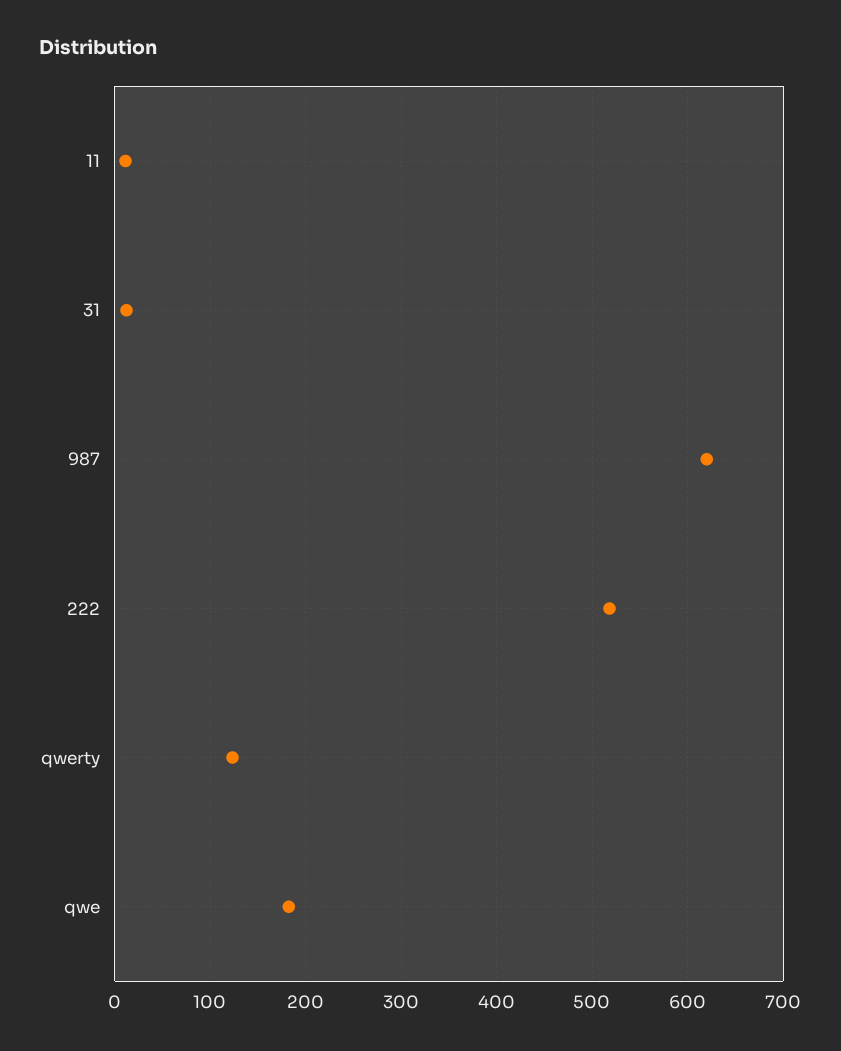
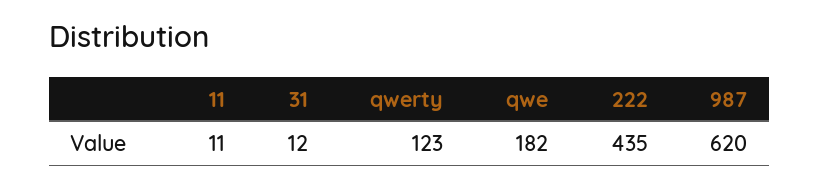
  {
    "11": 11,
    "31": 12,
    "987": 620,
-   "222": 520,
+   "222": 435,
    "qwerty": 123,
    "qwe": 182
  }

